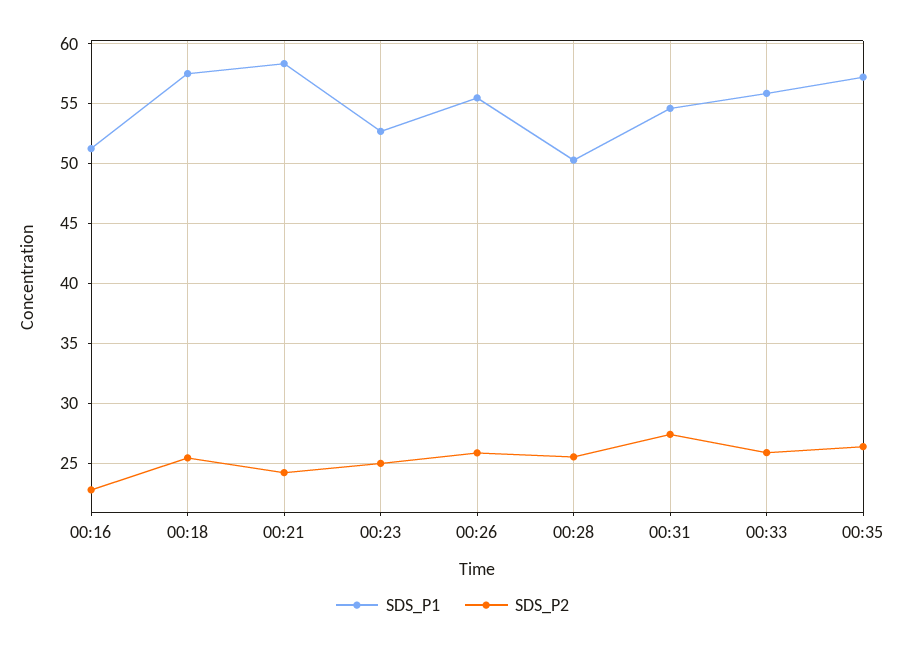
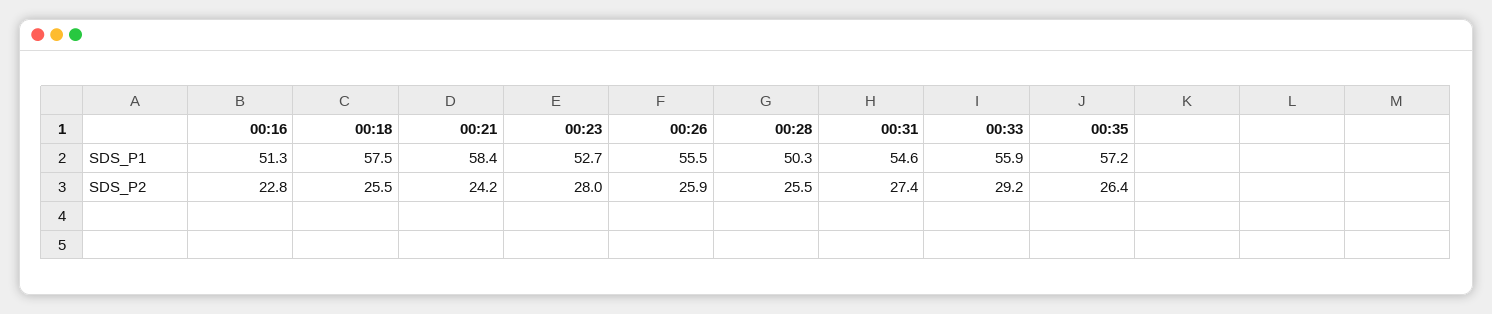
  {
    "SDS_P1": {
      "00:16": 51.3,
      "00:18": 57.5,
      "00:21": 58.4,
      "00:23": 52.7,
      "00:26": 55.5,
      "00:28": 50.3,
      "00:31": 54.6,
      "00:33": 55.9,
      "00:35": 57.2
    },
    "SDS_P2": {
      "00:16": 22.8,
      "00:18": 25.5,
      "00:21": 24.2,
-     "00:23": 25,
+     "00:23": 28,
      "00:26": 25.9,
      "00:28": 25.5,
      "00:31": 27.4,
-     "00:33": 26,
+     "00:33": 29.2,
      "00:35": 26.4
    }
  }

